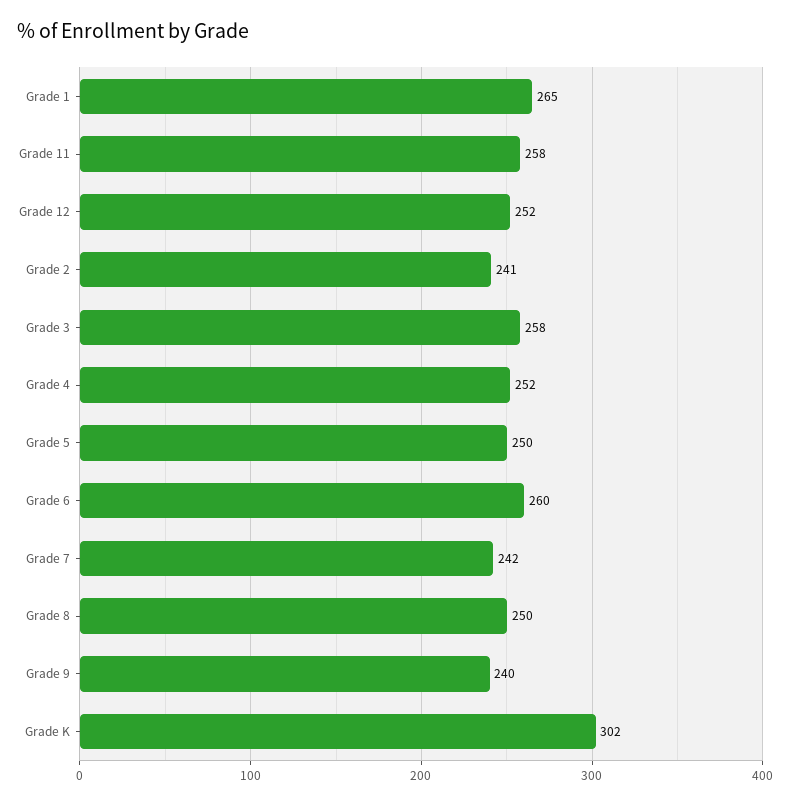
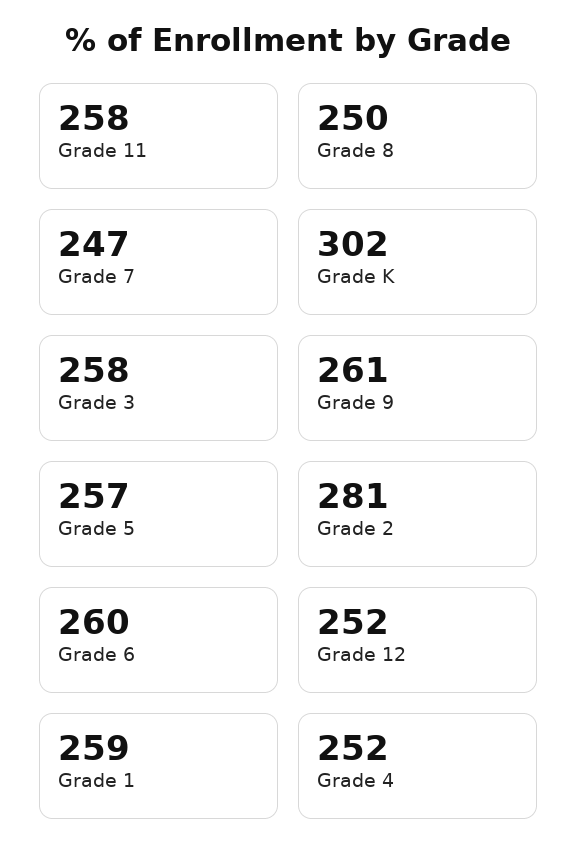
  {
-   "Grade 1": 265,
+   "Grade 1": 259,
    "Grade 11": 258,
    "Grade 12": 252,
-   "Grade 2": 241,
+   "Grade 2": 281,
    "Grade 3": 258,
    "Grade 4": 252,
-   "Grade 5": 250,
+   "Grade 5": 257,
    "Grade 6": 260,
-   "Grade 7": 242,
+   "Grade 7": 247,
    "Grade 8": 250,
-   "Grade 9": 240,
+   "Grade 9": 261,
    "Grade K": 302
  }

